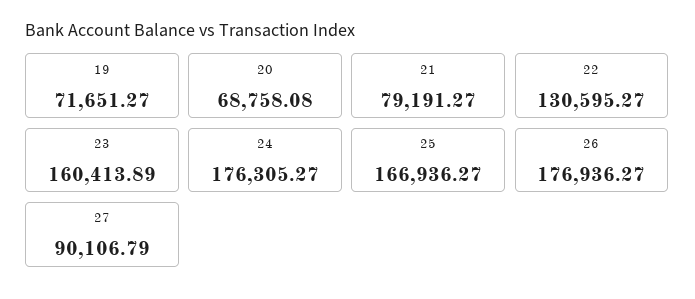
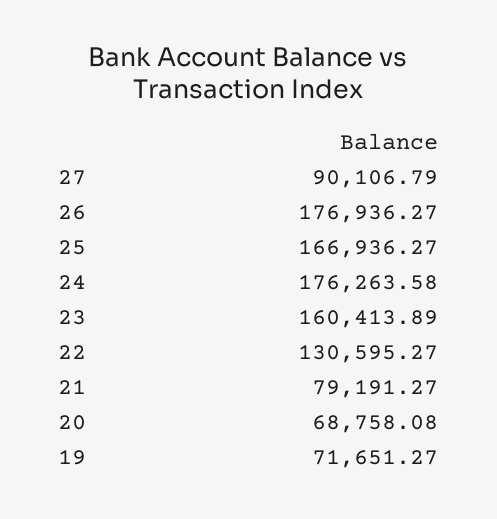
  {
    "19": 71651.27,
    "20": 68758.08,
    "21": 79191.27,
    "22": 130595.27,
    "23": 160413.89,
-   "24": 176305.27,
+   "24": 176263.58,
    "25": 166936.27,
    "26": 176936.27,
    "27": 90106.79
  }

